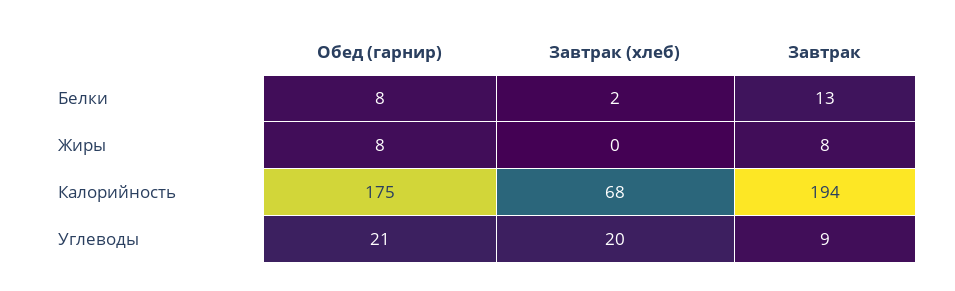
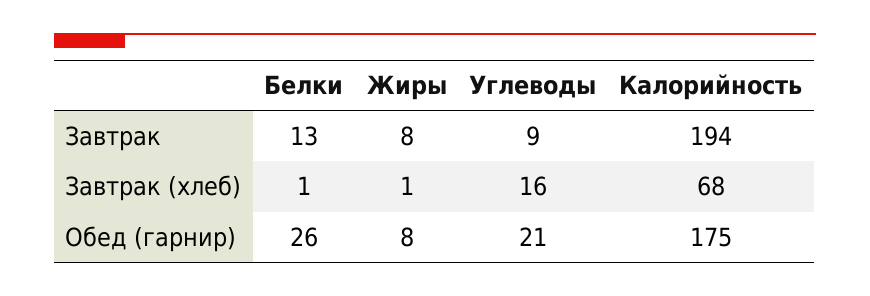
  {
    "Обед (гарнир)": {
-     "Белки": 8,
+     "Белки": 26,
      "Жиры": 8,
      "Калорийность": 175,
      "Углеводы": 21
    },
    "Завтрак (хлеб)": {
-     "Белки": 2,
+     "Белки": 1,
-     "Жиры": 0,
+     "Жиры": 1,
      "Калорийность": 68,
-     "Углеводы": 20
+     "Углеводы": 16
    },
    "Завтрак": {
      "Белки": 13,
      "Жиры": 8,
      "Калорийность": 194,
      "Углеводы": 9
    }
  }

